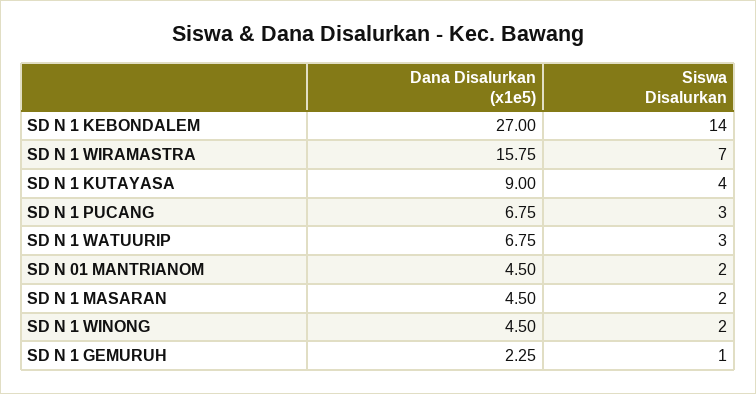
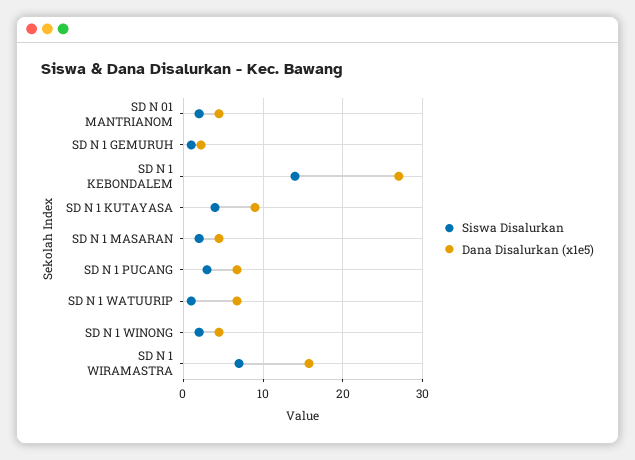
  {
    "Dana Disalurkan (x1e5)": {
      "SD N 1 KEBONDALEM": 27,
      "SD N 1 WIRAMASTRA": 15.75,
      "SD N 1 KUTAYASA": 9,
      "SD N 1 PUCANG": 6.75,
      "SD N 1 WATUURIP": 6.75,
      "SD N 01 MANTRIANOM": 4.5,
      "SD N 1 MASARAN": 4.5,
      "SD N 1 WINONG": 4.5,
      "SD N 1 GEMURUH": 2.25
    },
    "Siswa Disalurkan": {
      "SD N 1 KEBONDALEM": 14,
      "SD N 1 WIRAMASTRA": 7,
      "SD N 1 KUTAYASA": 4,
      "SD N 1 PUCANG": 3,
-     "SD N 1 WATUURIP": 3,
+     "SD N 1 WATUURIP": 1,
      "SD N 01 MANTRIANOM": 2,
      "SD N 1 MASARAN": 2,
      "SD N 1 WINONG": 2,
      "SD N 1 GEMURUH": 1
    }
  }

